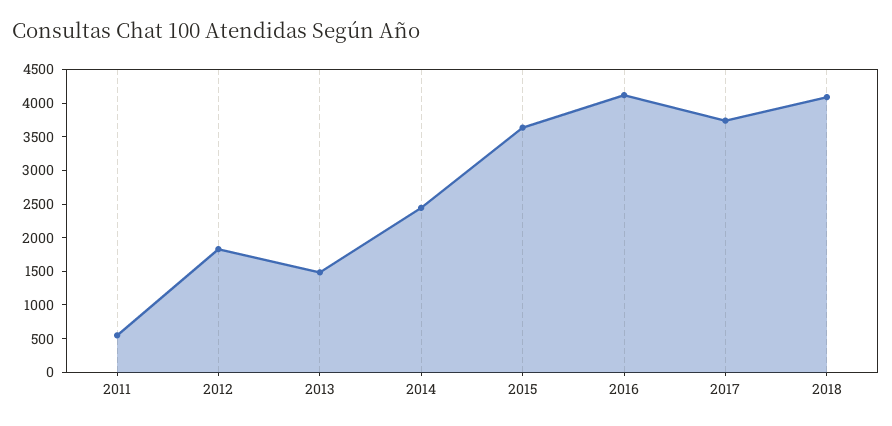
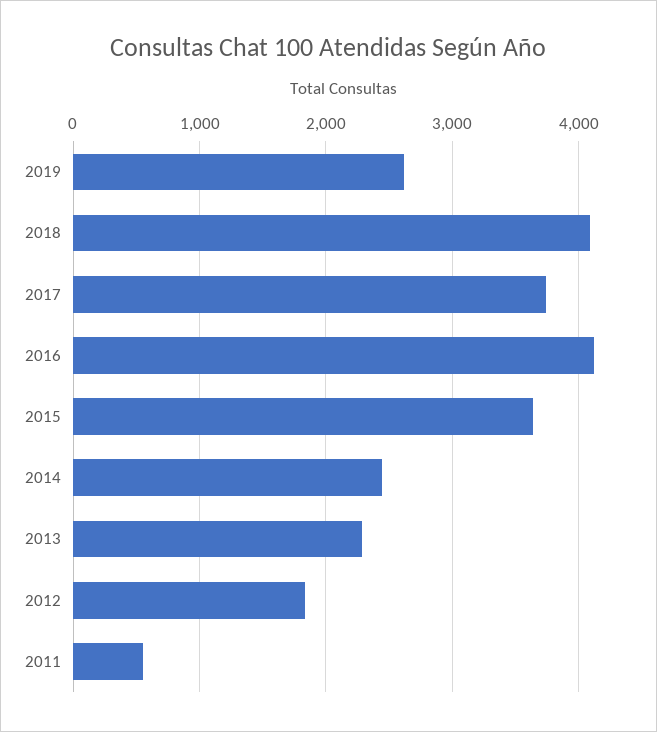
  {
    "2011": 500,
    "2012": 1800,
-   "2013": 1500,
+   "2013": 2300,
    "2014": 2400,
    "2015": 3600,
    "2016": 4100,
    "2017": 3700,
-   "2018": 4100
+   "2018": 4100,
+   "2019": 2600
  }

